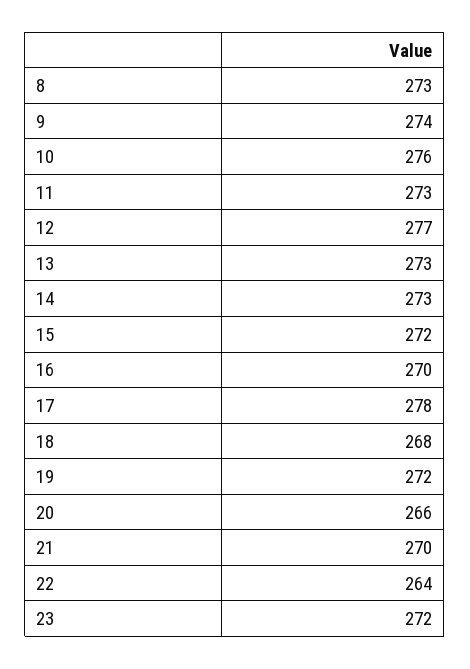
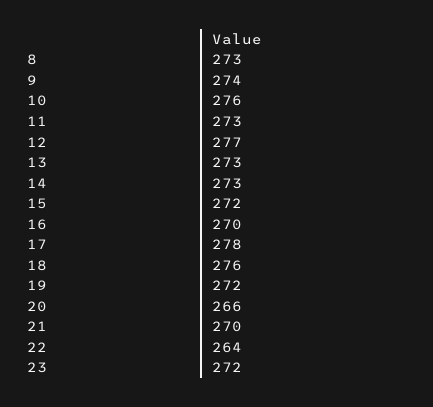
  {
    "8": 273,
    "9": 274,
    "10": 276,
    "11": 273,
    "12": 277,
    "13": 273,
    "14": 273,
    "15": 272,
    "16": 270,
    "17": 278,
-   "18": 268,
+   "18": 276,
    "19": 272,
    "20": 266,
    "21": 270,
    "22": 264,
    "23": 272
  }

